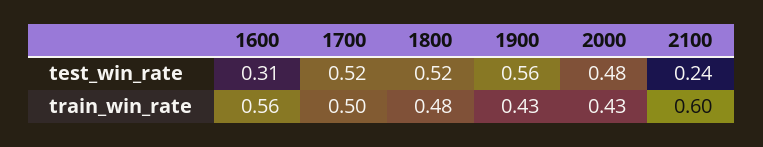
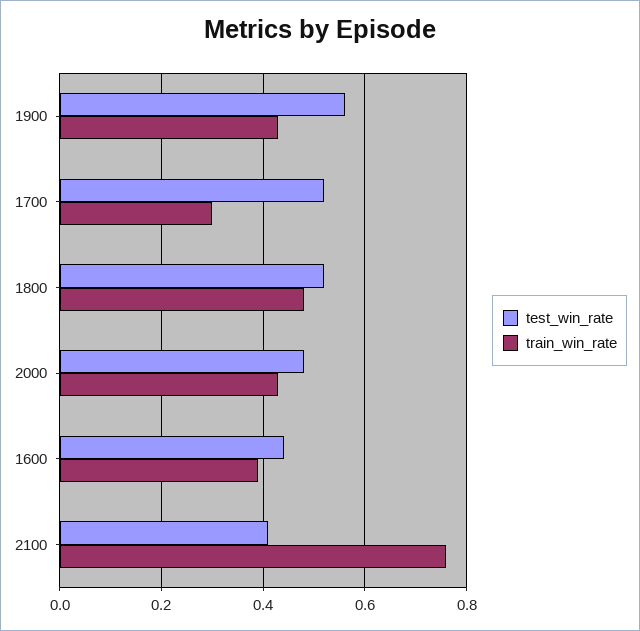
  {
    "test_win_rate": {
-     "1600": 0.31,
+     "1600": 0.45,
      "1700": 0.52,
      "1800": 0.52,
      "1900": 0.56,
      "2000": 0.48,
-     "2100": 0.24
+     "2100": 0.4
    },
    "train_win_rate": {
-     "1600": 0.56,
+     "1600": 0.4,
-     "1700": 0.5,
+     "1700": 0.3,
      "1800": 0.48,
      "1900": 0.43,
      "2000": 0.43,
-     "2100": 0.6
+     "2100": 0.75
    }
  }

